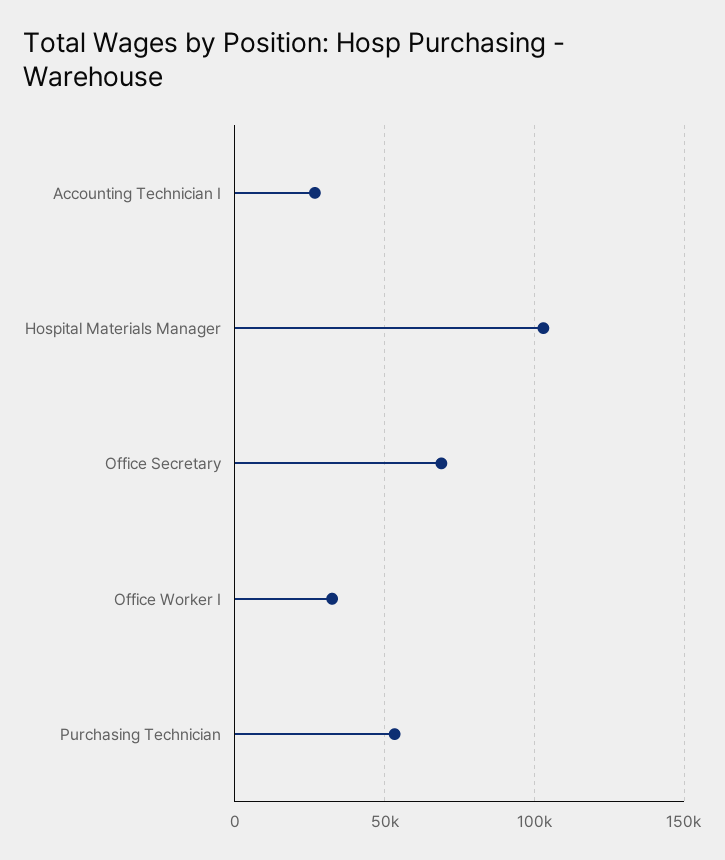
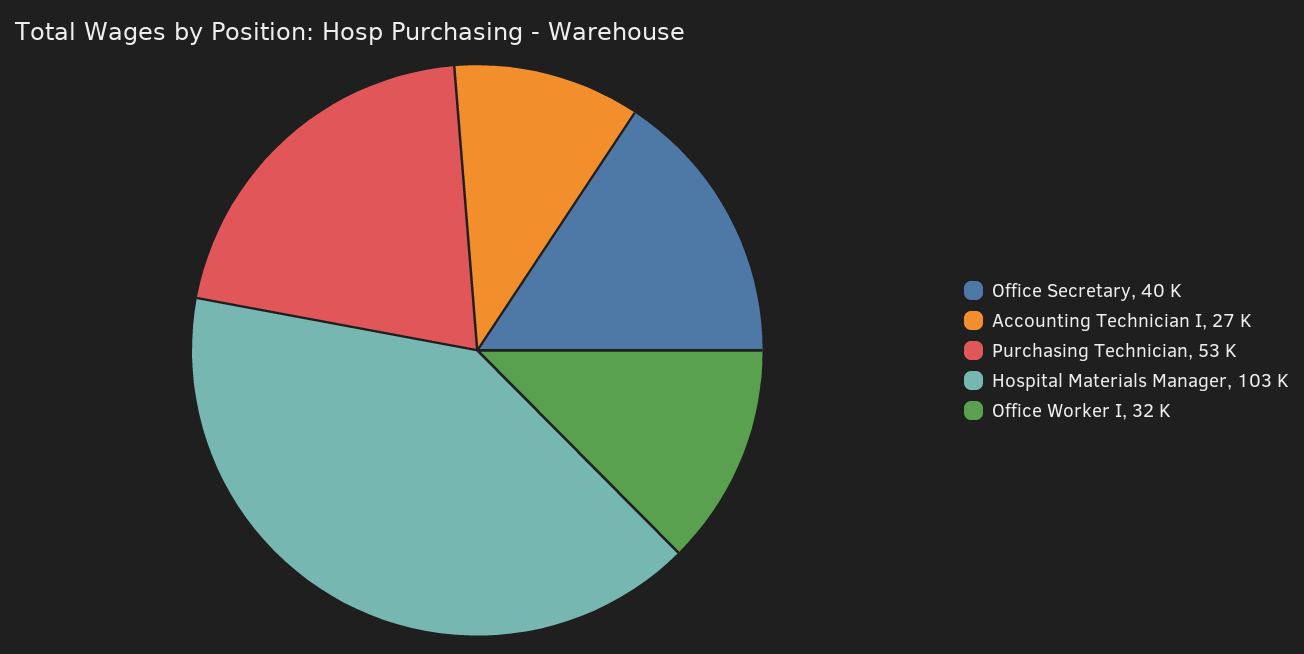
  {
    "Accounting Technician I": 27000,
    "Hospital Materials Manager": 103000,
-   "Office Secretary": 70000,
+   "Office Secretary": 40000,
    "Office Worker I": 32000,
    "Purchasing Technician": 53000
  }

